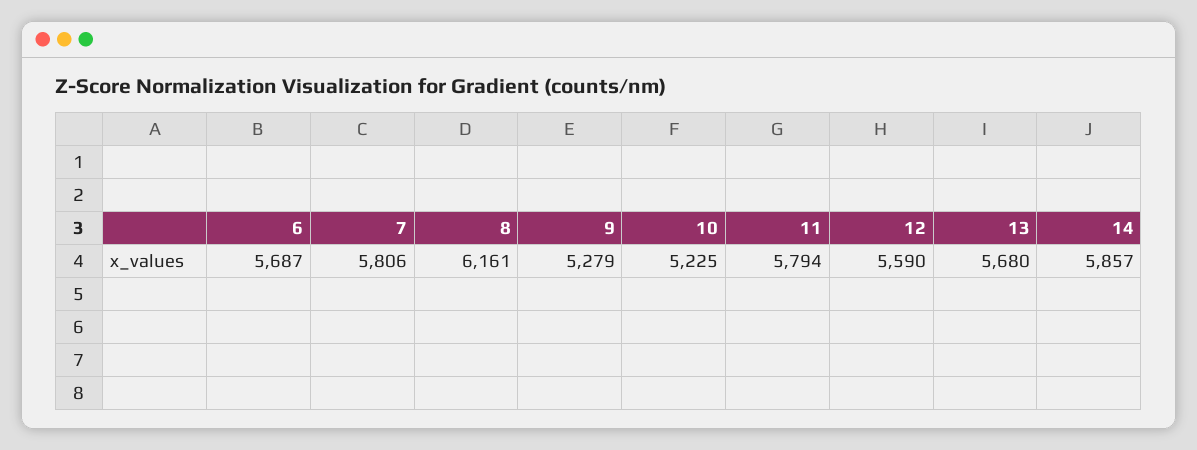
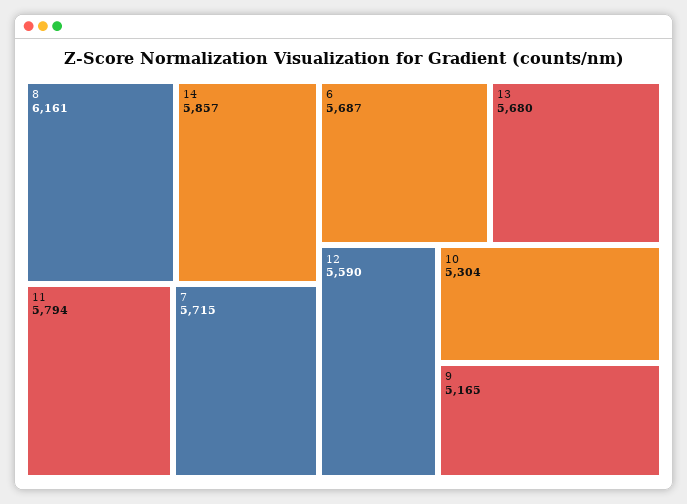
  {
    "6": 5687,
-   "7": 5806,
+   "7": 5715,
    "8": 6161,
-   "9": 5279,
+   "9": 5165,
-   "10": 5225,
+   "10": 5304,
    "11": 5794,
    "12": 5590,
    "13": 5680,
    "14": 5857
  }

